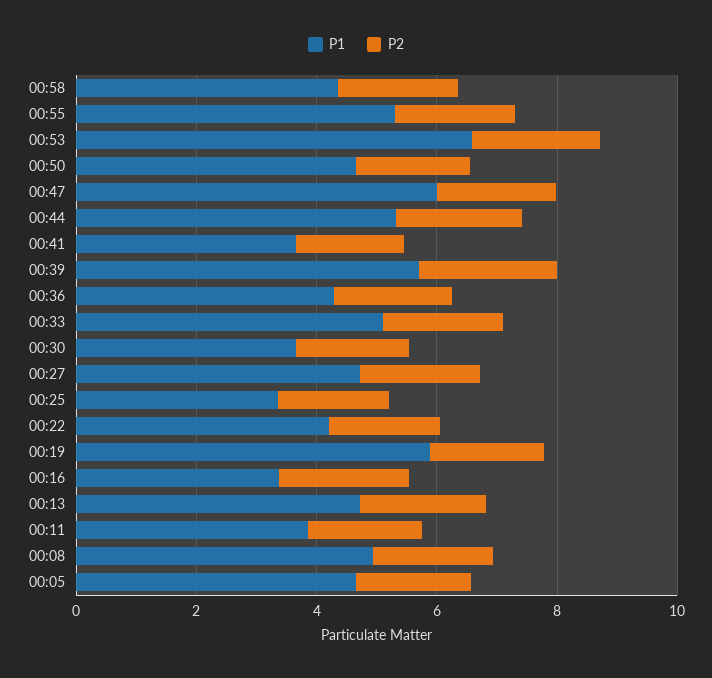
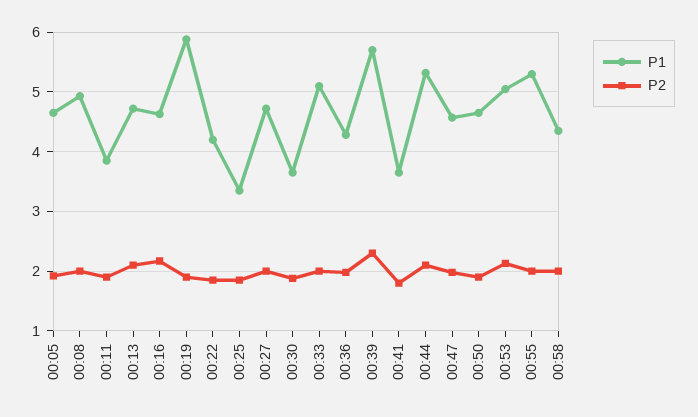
  {
    "P1": {
      "00:58": 4.4,
      "00:55": 5.4,
-     "00:53": 6.5,
+     "00:53": 5,
      "00:50": 4.6,
-     "00:47": 6,
+     "00:47": 4.6,
      "00:44": 5.4,
      "00:41": 3.6,
      "00:39": 5.8,
      "00:36": 4.2,
      "00:33": 5.2,
      "00:30": 3.6,
      "00:27": 4.8,
      "00:25": 3.4,
      "00:22": 4.2,
      "00:19": 5.8,
-     "00:16": 3.5,
+     "00:16": 4.6,
      "00:13": 4.8,
      "00:11": 3.8,
      "00:08": 5,
      "00:05": 4.6
    },
    "P2": {
      "00:58": 2,
      "00:55": 2,
      "00:53": 2.2,
      "00:50": 2,
      "00:47": 2,
      "00:44": 2.2,
      "00:41": 1.8,
      "00:39": 2.4,
      "00:36": 2,
      "00:33": 2,
      "00:30": 1.8,
      "00:27": 2,
      "00:25": 1.8,
      "00:22": 1.8,
      "00:19": 2,
      "00:16": 2.2,
      "00:13": 2.2,
      "00:11": 2,
      "00:08": 2,
      "00:05": 2
    }
  }

